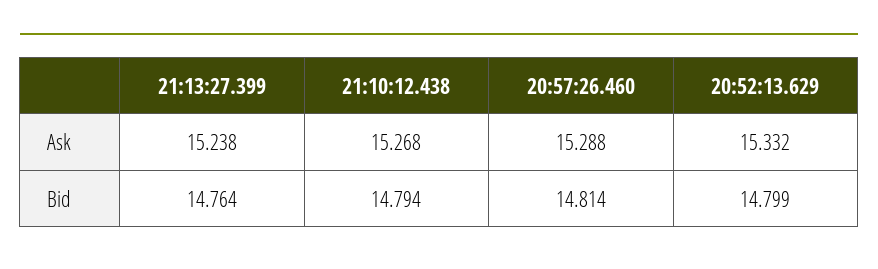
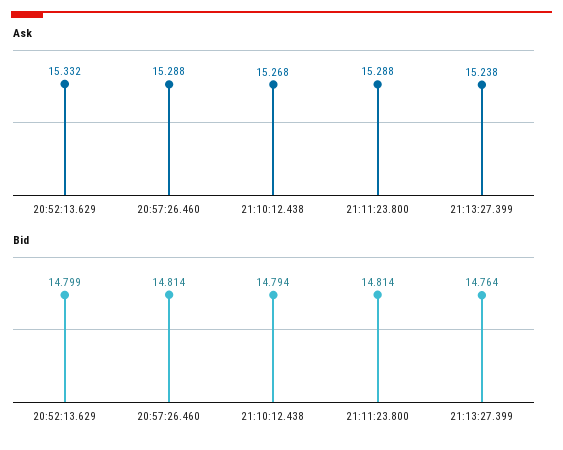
  {
    "Ask": {
      "21:13:27.399": 15.238,
      "21:10:12.438": 15.268,
      "20:57:26.460": 15.288,
-     "20:52:13.629": 15.332
+     "20:52:13.629": 15.332,
+     "21:11:23.800": 15.288
    },
    "Bid": {
      "21:13:27.399": 14.764,
      "21:10:12.438": 14.794,
      "20:57:26.460": 14.814,
-     "20:52:13.629": 14.799
+     "20:52:13.629": 14.799,
+     "21:11:23.800": 14.814
    }
  }

